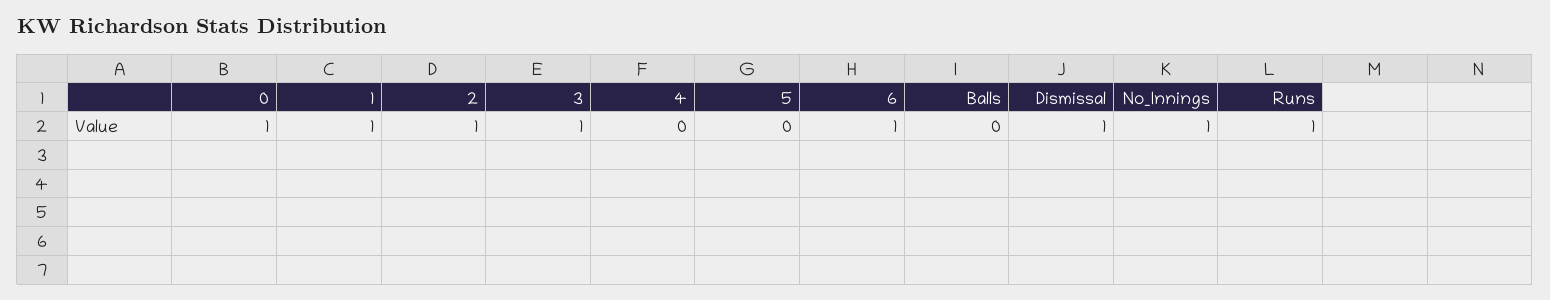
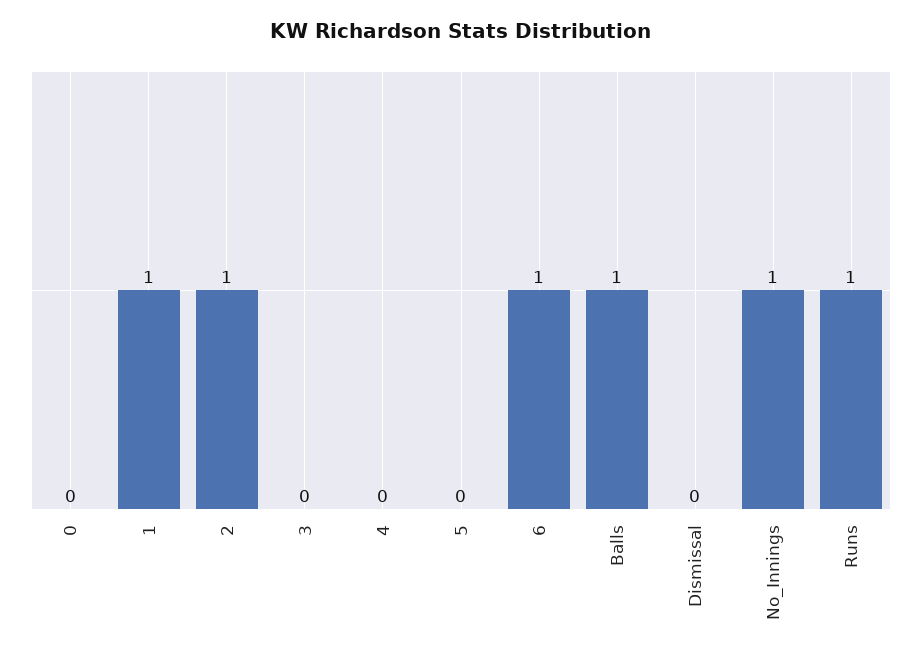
  {
-   "0": 1,
+   "0": 0,
    "1": 1,
    "2": 1,
-   "3": 1,
+   "3": 0,
    "4": 0,
    "5": 0,
    "6": 1,
-   "Balls": 0,
+   "Balls": 1,
-   "Dismissal": 1,
+   "Dismissal": 0,
    "No_Innings": 1,
    "Runs": 1
  }

